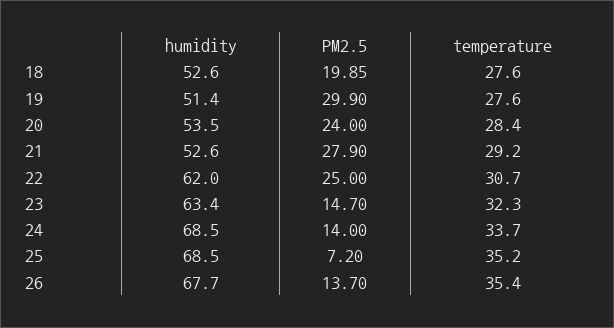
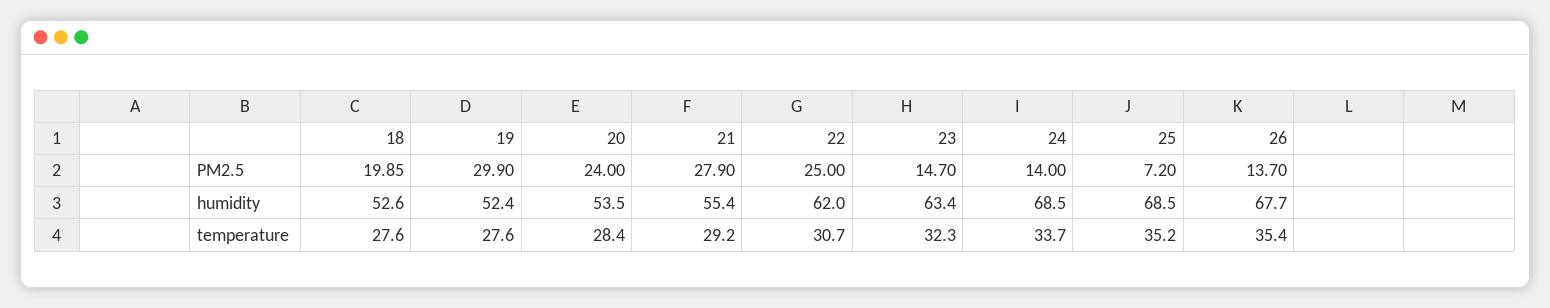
  {
    "humidity": {
      "18": 52.6,
-     "19": 51.4,
+     "19": 52.4,
      "20": 53.5,
-     "21": 52.6,
+     "21": 55.4,
      "22": 62,
      "23": 63.4,
      "24": 68.5,
      "25": 68.5,
      "26": 67.7
    },
    "PM2.5": {
      "18": 19.85,
      "19": 29.9,
      "20": 24,
      "21": 27.9,
      "22": 25,
      "23": 14.7,
      "24": 14,
      "25": 7.2,
      "26": 13.7
    },
    "temperature": {
      "18": 27.6,
      "19": 27.6,
      "20": 28.4,
      "21": 29.2,
      "22": 30.7,
      "23": 32.3,
      "24": 33.7,
      "25": 35.2,
      "26": 35.4
    }
  }

